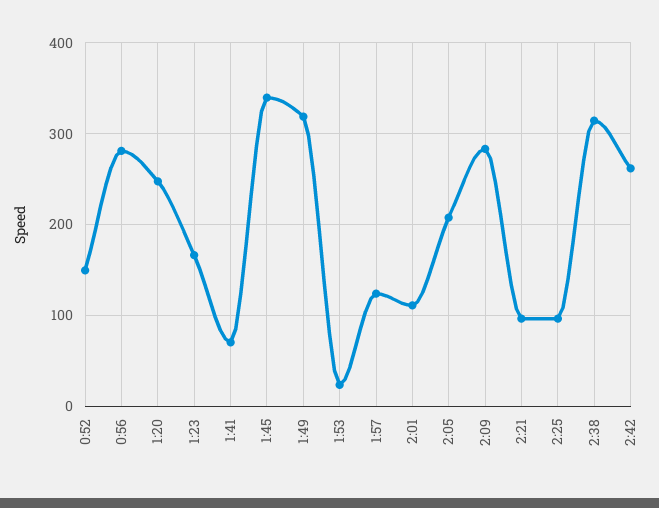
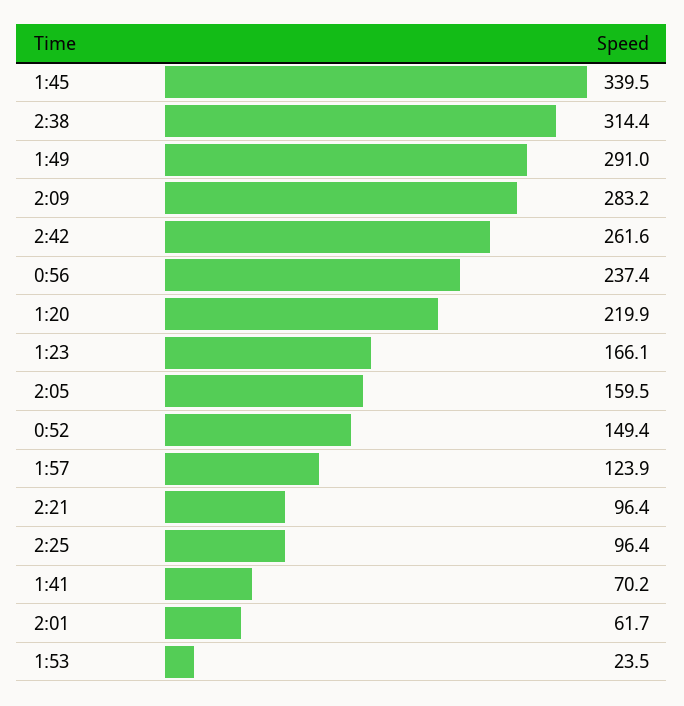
  {
    "0:52": 149.4,
-   "0:56": 280,
+   "0:56": 237.4,
-   "1:20": 250,
+   "1:20": 219.9,
    "1:23": 166.1,
    "1:41": 70.2,
    "1:45": 339.5,
-   "1:49": 320,
+   "1:49": 291,
    "1:53": 23.5,
    "1:57": 123.9,
-   "2:01": 110,
+   "2:01": 61.7,
-   "2:05": 210,
+   "2:05": 159.5,
    "2:09": 283.2,
    "2:21": 96.4,
    "2:25": 96.4,
    "2:38": 314.4,
    "2:42": 261.6
  }

